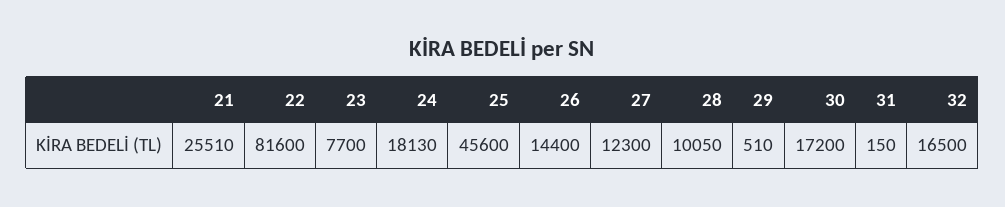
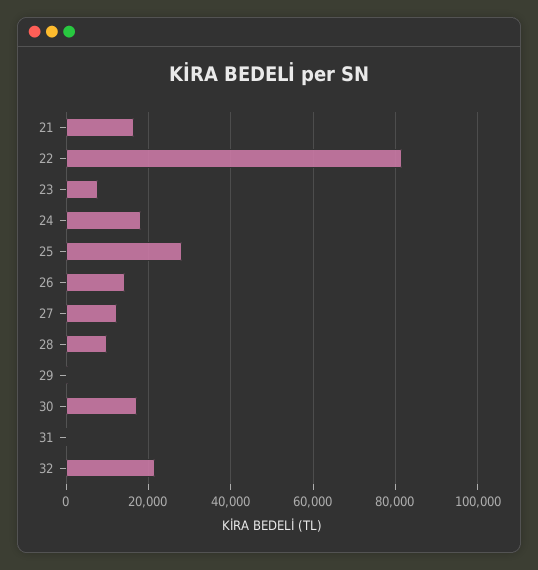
  {
-   "21": 25510,
+   "21": 16000,
    "22": 81600,
    "23": 7700,
    "24": 18130,
-   "25": 45600,
+   "25": 28000,
    "26": 14400,
    "27": 12300,
    "28": 10050,
    "29": 510,
    "30": 17200,
    "31": 150,
-   "32": 16500
+   "32": 22000
  }

